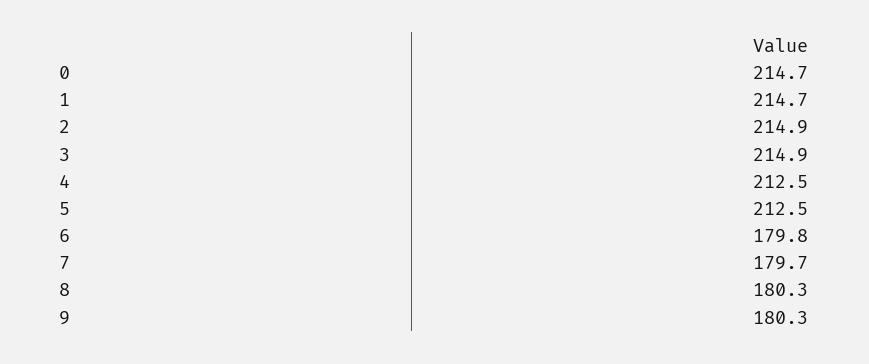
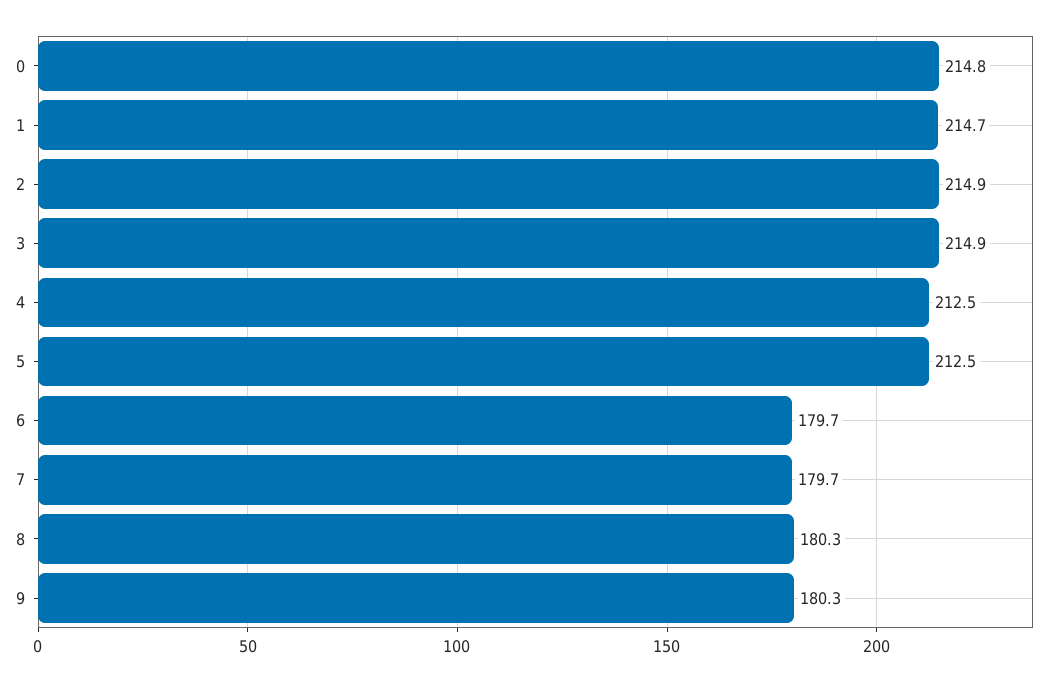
  {
-   "0": 214.7,
+   "0": 214.8,
    "1": 214.7,
    "2": 214.9,
    "3": 214.9,
    "4": 212.5,
    "5": 212.5,
-   "6": 179.8,
+   "6": 179.7,
    "7": 179.7,
    "8": 180.3,
    "9": 180.3
  }

